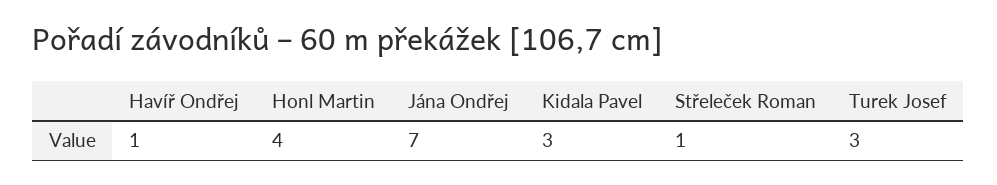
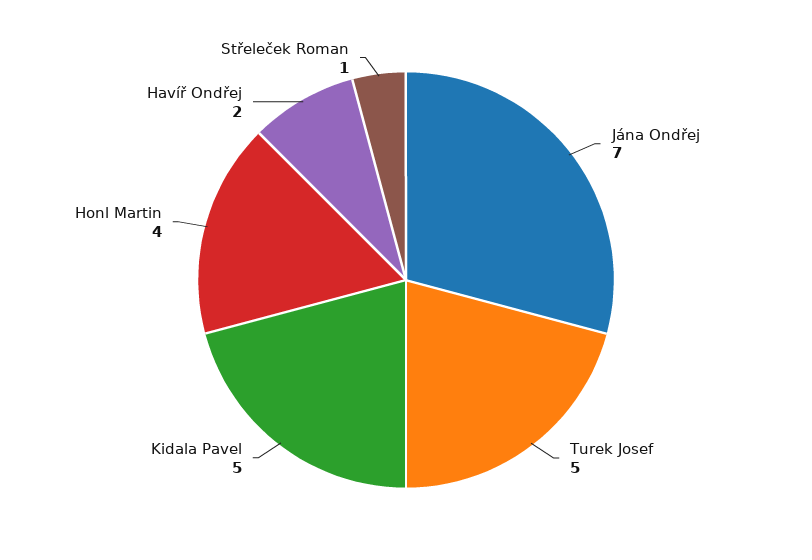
  {
-   "Havíř Ondřej": 1,
+   "Havíř Ondřej": 2,
    "Honl Martin": 4,
    "Jána Ondřej": 7,
-   "Kidala Pavel": 3,
+   "Kidala Pavel": 5,
    "Střeleček Roman": 1,
-   "Turek Josef": 3
+   "Turek Josef": 5
  }

